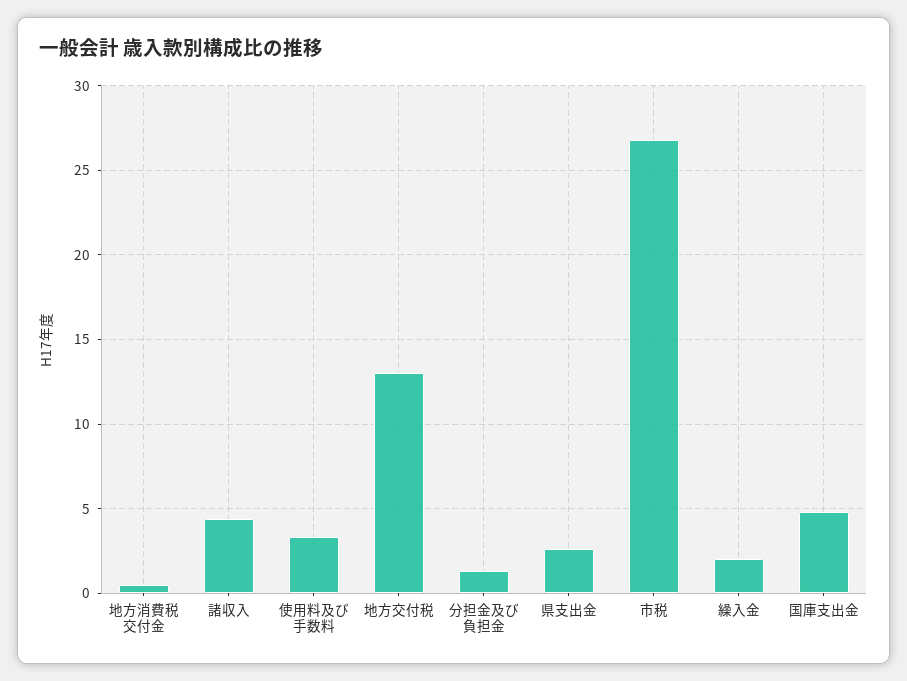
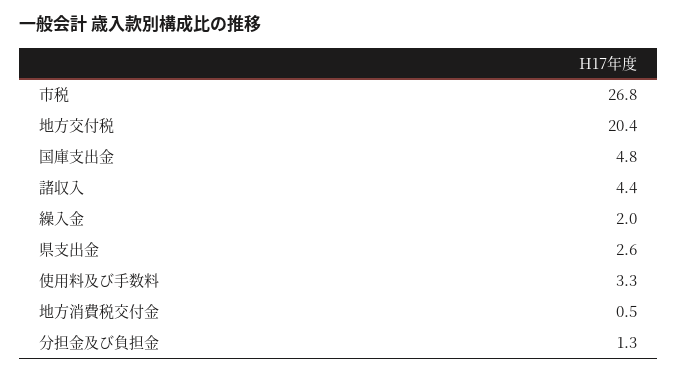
  {
    "地方消費税交付金": 0.5,
    "諸収入": 4.4,
    "使用料及び手数料": 3.3,
-   "地方交付税": 13,
+   "地方交付税": 20.4,
    "分担金及び負担金": 1.3,
    "県支出金": 2.6,
    "市税": 26.8,
    "繰入金": 2,
    "国庫支出金": 4.8
  }

